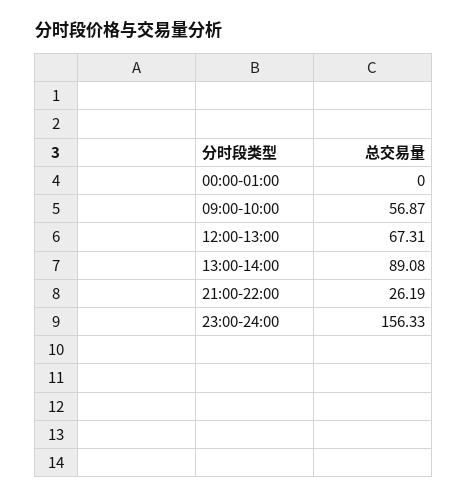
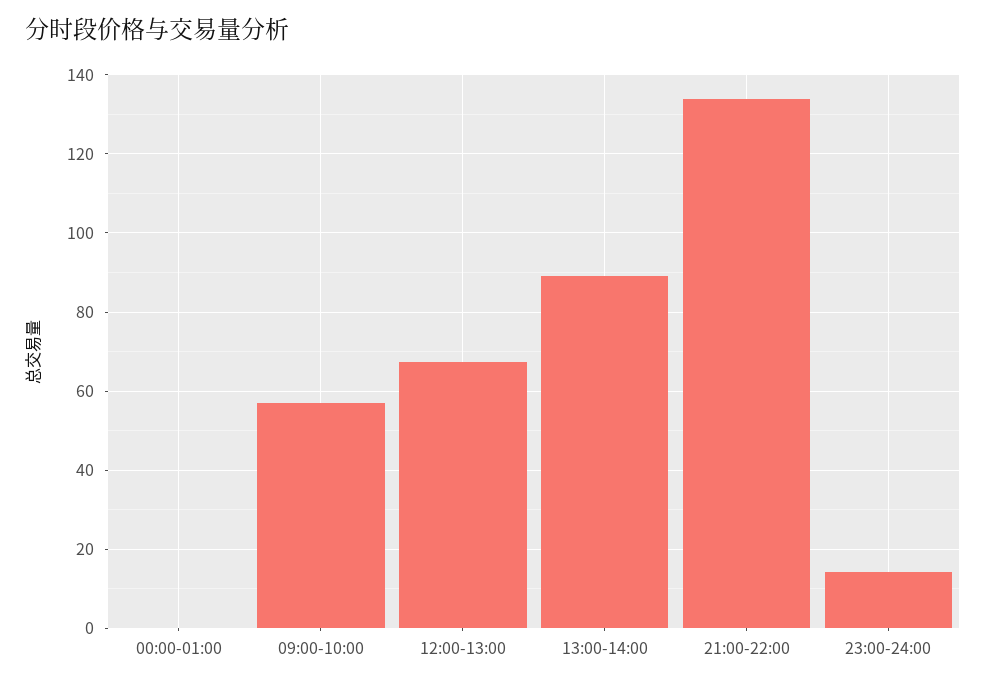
  {
    "00:00-01:00": 0,
    "09:00-10:00": 56.87,
    "12:00-13:00": 67.31,
    "13:00-14:00": 89.08,
-   "21:00-22:00": 26.19,
+   "21:00-22:00": 134,
-   "23:00-24:00": 156.33
+   "23:00-24:00": 14
  }

